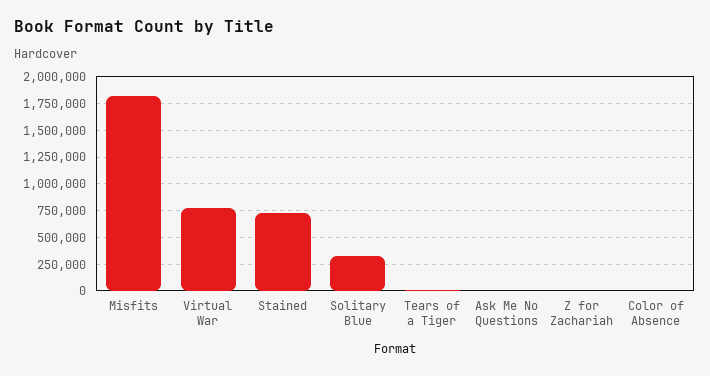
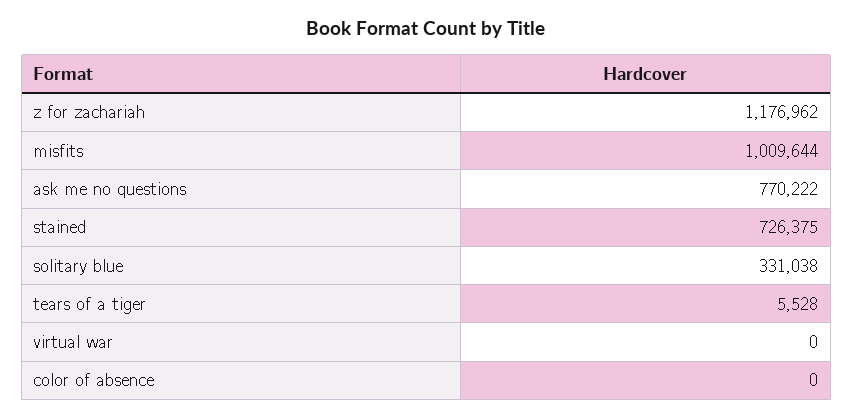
  {
-   "Misfits": 1750000,
+   "Misfits": 1009644,
-   "Virtual War": 750000,
+   "Virtual War": 0,
    "Stained": 726375,
    "Solitary Blue": 331038,
    "Tears of a Tiger": 5528,
-   "Ask Me No Questions": 0,
+   "Ask Me No Questions": 770222,
-   "Z for Zachariah": 0,
+   "Z for Zachariah": 1176962,
    "Color of Absence": 0
  }

